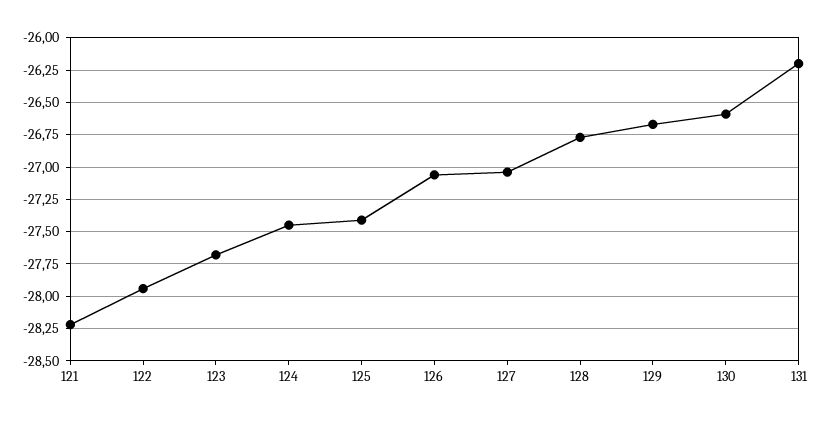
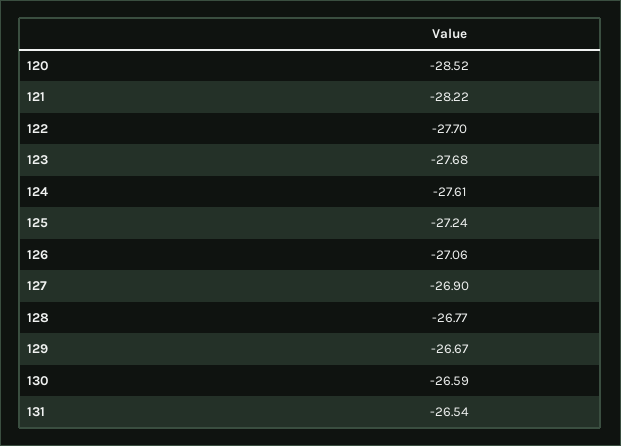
  {
    "121": -28.22,
-   "122": -27.95,
+   "122": -27.7,
    "123": -27.68,
-   "124": -27.45,
+   "124": -27.61,
-   "125": -27.4,
+   "125": -27.24,
    "126": -27.06,
-   "127": -27.05,
+   "127": -26.9,
    "128": -26.77,
    "129": -26.67,
    "130": -26.59,
-   "131": -26.2
+   "131": -26.54,
+   "120": -28.52
  }

